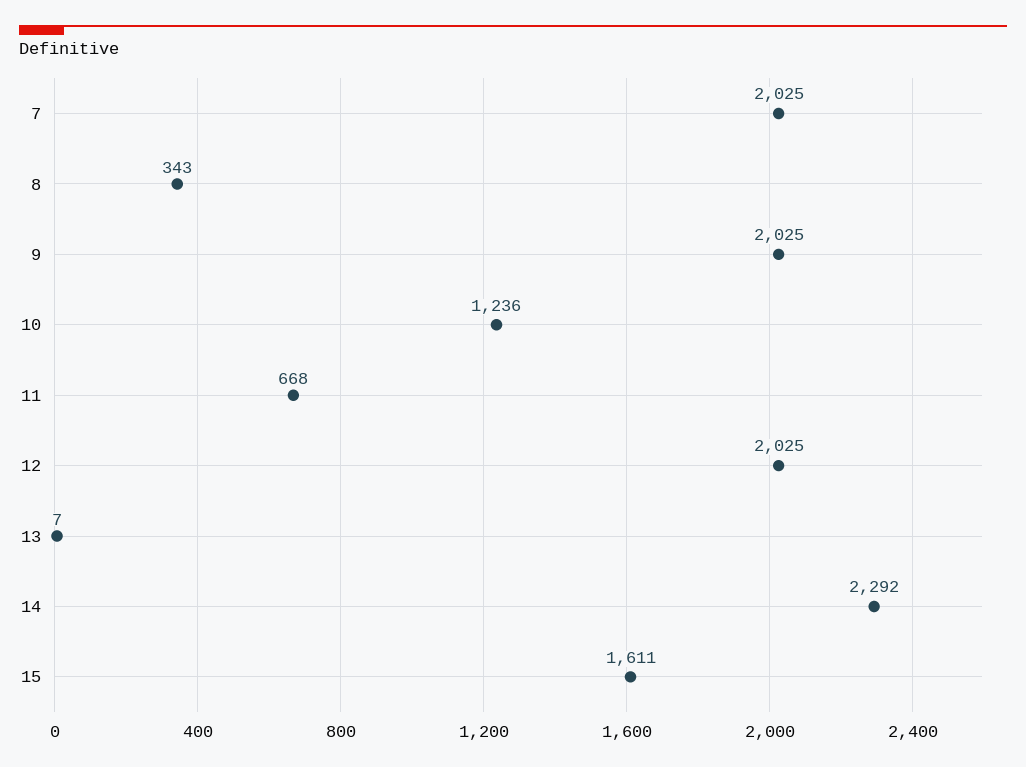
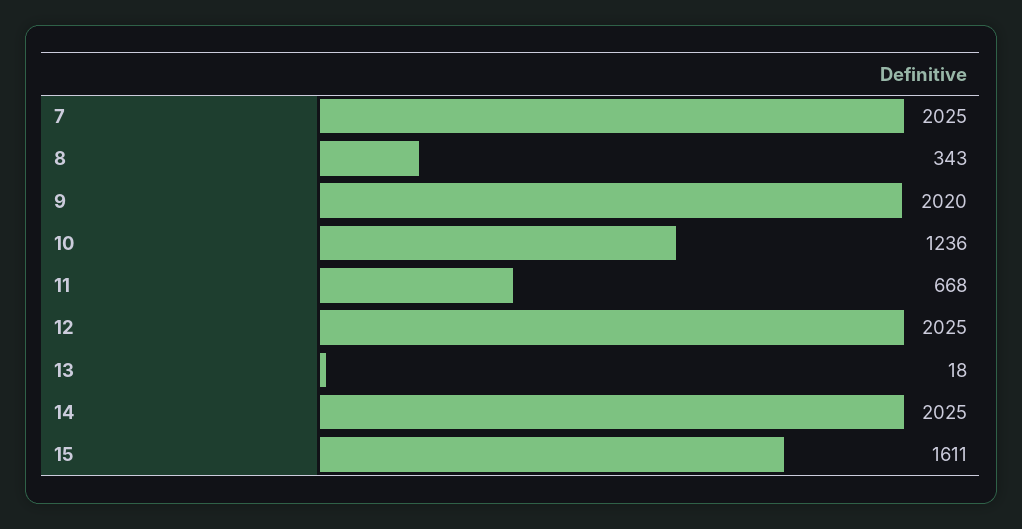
  {
    "7": 2025,
    "8": 343,
-   "9": 2025,
+   "9": 2020,
    "10": 1236,
    "11": 668,
    "12": 2025,
-   "13": 7,
+   "13": 18,
-   "14": 2292,
+   "14": 2025,
    "15": 1611
  }

